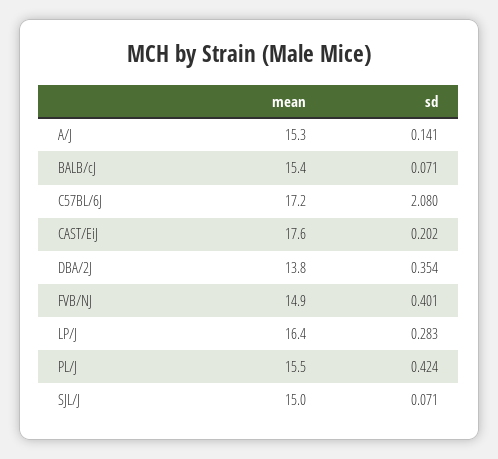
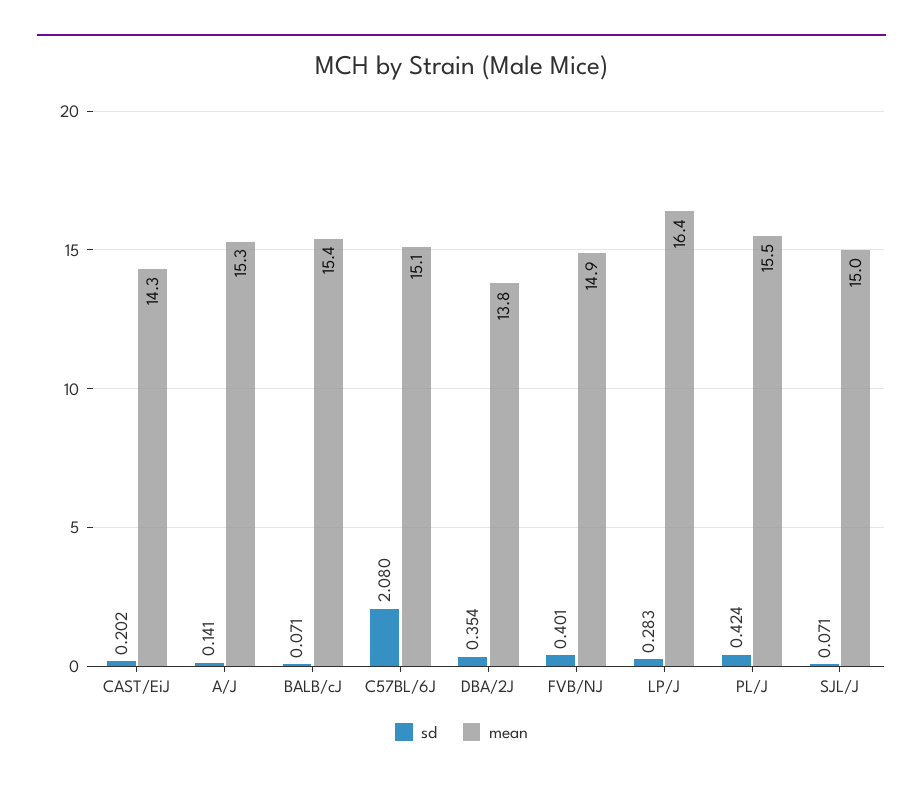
  {
    "mean": {
      "A/J": 15.3,
      "BALB/cJ": 15.4,
-     "C57BL/6J": 17.2,
+     "C57BL/6J": 15.1,
-     "CAST/EiJ": 17.6,
+     "CAST/EiJ": 14.3,
      "DBA/2J": 13.8,
      "FVB/NJ": 14.9,
      "LP/J": 16.4,
      "PL/J": 15.5,
      "SJL/J": 15
    },
    "sd": {
      "A/J": 0.141,
      "BALB/cJ": 0.071,
      "C57BL/6J": 2.08,
      "CAST/EiJ": 0.202,
      "DBA/2J": 0.354,
      "FVB/NJ": 0.401,
      "LP/J": 0.283,
      "PL/J": 0.424,
      "SJL/J": 0.071
    }
  }

